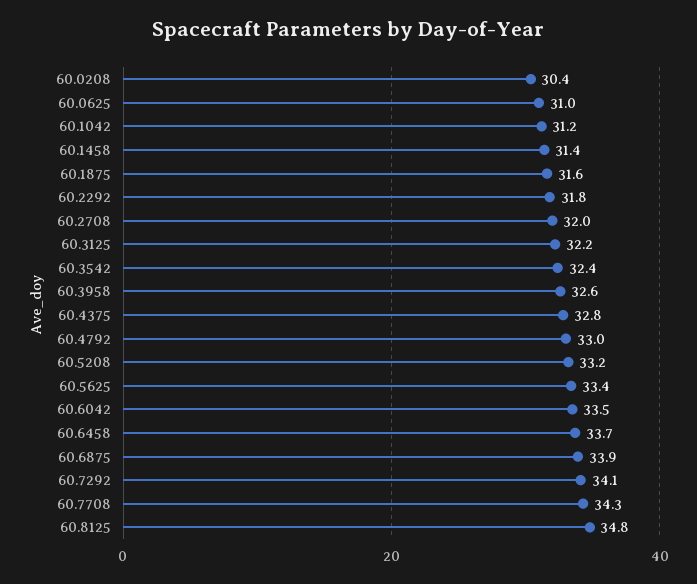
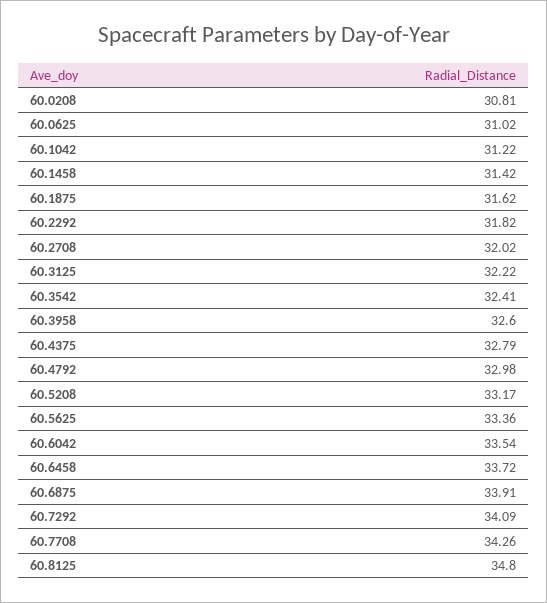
  {
-   "60.0208": 30.4,
+   "60.0208": 30.81,
    "60.0625": 31.02,
    "60.1042": 31.22,
    "60.1458": 31.42,
    "60.1875": 31.62,
    "60.2292": 31.82,
    "60.2708": 32.02,
    "60.3125": 32.22,
    "60.3542": 32.41,
    "60.3958": 32.6,
    "60.4375": 32.79,
    "60.4792": 32.98,
    "60.5208": 33.17,
    "60.5625": 33.36,
    "60.6042": 33.54,
    "60.6458": 33.72,
    "60.6875": 33.91,
    "60.7292": 34.09,
    "60.7708": 34.26,
    "60.8125": 34.8
  }

